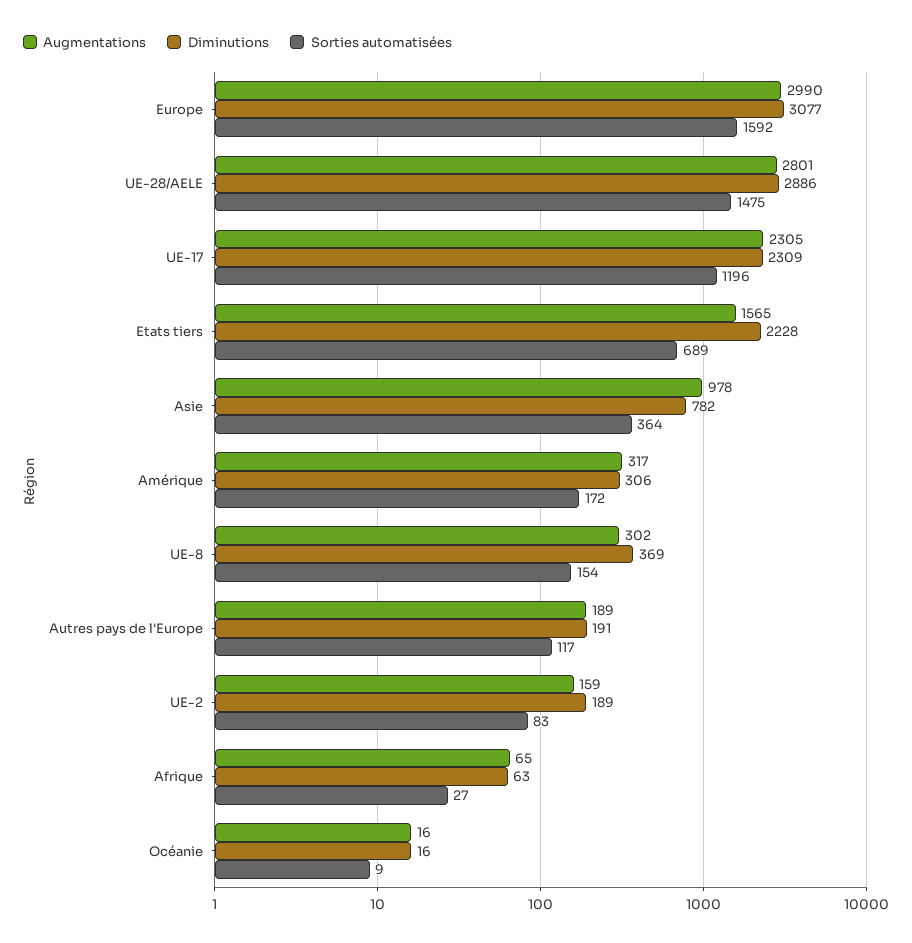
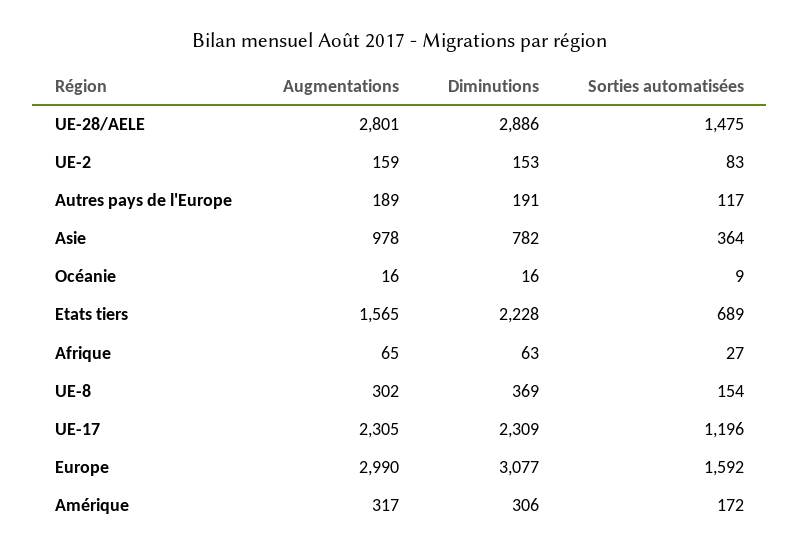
  {
    "Augmentations": {
      "Europe": 2990,
      "UE-28/AELE": 2801,
      "UE-17": 2305,
      "Etats tiers": 1565,
      "Asie": 978,
      "Amérique": 317,
      "UE-8": 302,
      "Autres pays de l'Europe": 189,
      "UE-2": 159,
      "Afrique": 65,
      "Océanie": 16
    },
    "Diminutions": {
      "Europe": 3077,
      "UE-28/AELE": 2886,
      "UE-17": 2309,
      "Etats tiers": 2228,
      "Asie": 782,
      "Amérique": 306,
      "UE-8": 369,
      "Autres pays de l'Europe": 191,
-     "UE-2": 189,
+     "UE-2": 153,
      "Afrique": 63,
      "Océanie": 16
    },
    "Sorties automatisées": {
      "Europe": 1592,
      "UE-28/AELE": 1475,
      "UE-17": 1196,
      "Etats tiers": 689,
      "Asie": 364,
      "Amérique": 172,
      "UE-8": 154,
      "Autres pays de l'Europe": 117,
      "UE-2": 83,
      "Afrique": 27,
      "Océanie": 9
    }
  }

